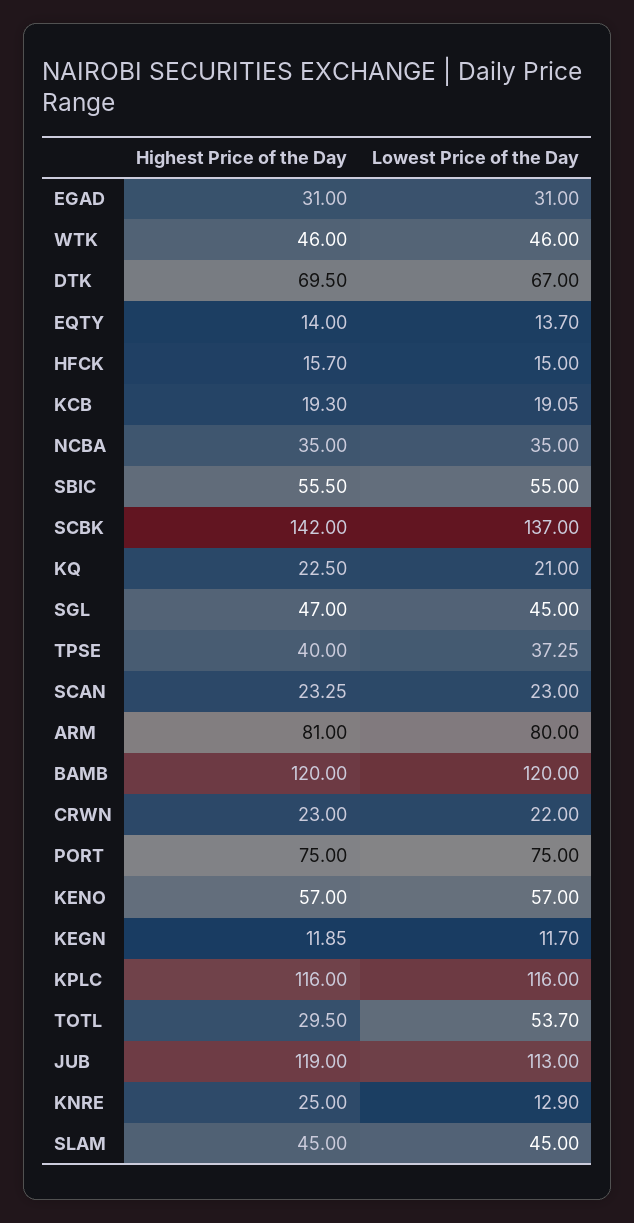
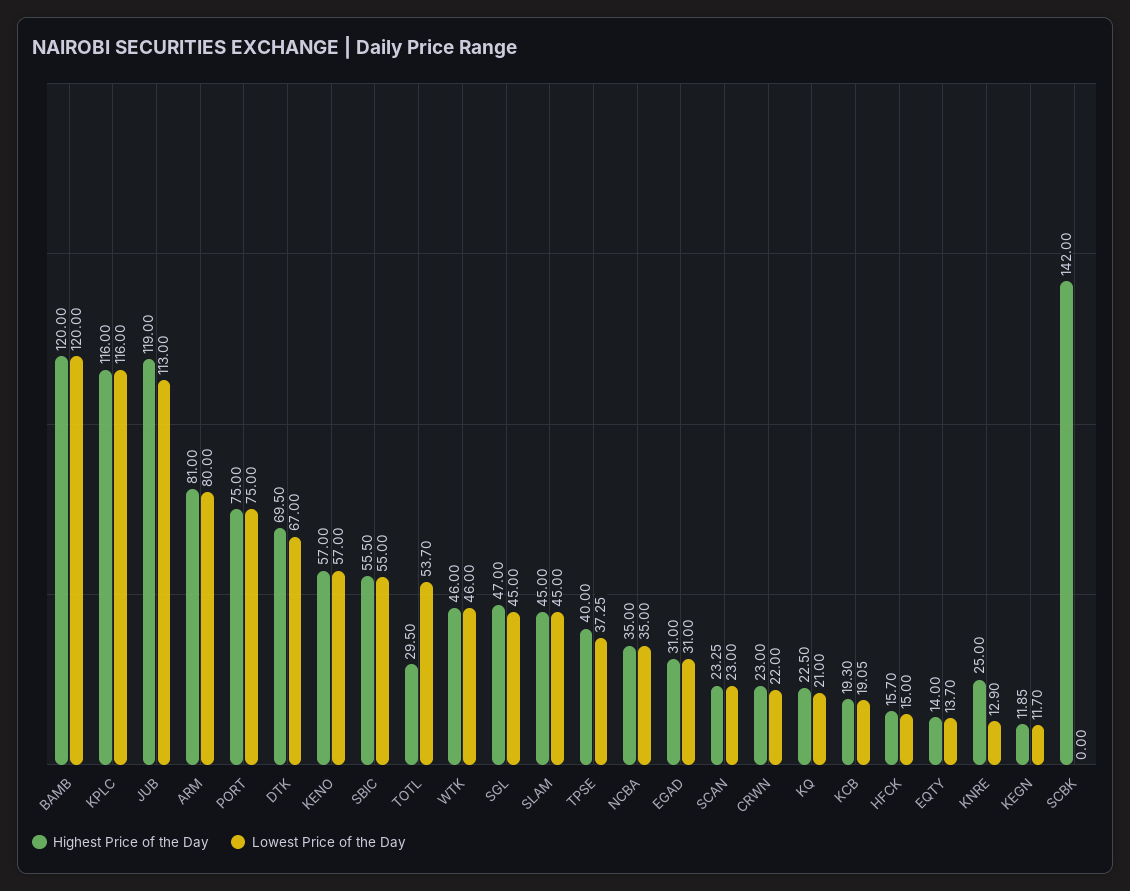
  {
    "Highest Price of the Day": {
      "EGAD": 31,
      "WTK": 46,
      "DTK": 69.5,
      "EQTY": 14,
      "HFCK": 15.7,
      "KCB": 19.3,
      "NCBA": 35,
      "SBIC": 55.5,
      "SCBK": 142,
      "KQ": 22.5,
      "SGL": 47,
      "TPSE": 40,
      "SCAN": 23.25,
      "ARM": 81,
      "BAMB": 120,
      "CRWN": 23,
      "PORT": 75,
      "KENO": 57,
      "KEGN": 11.85,
      "KPLC": 116,
      "TOTL": 29.5,
      "JUB": 119,
      "KNRE": 25,
      "SLAM": 45
    },
    "Lowest Price of the Day": {
      "EGAD": 31,
      "WTK": 46,
      "DTK": 67,
      "EQTY": 13.7,
      "HFCK": 15,
      "KCB": 19.05,
      "NCBA": 35,
      "SBIC": 55,
-     "SCBK": 137,
+     "SCBK": 0,
      "KQ": 21,
      "SGL": 45,
      "TPSE": 37.25,
      "SCAN": 23,
      "ARM": 80,
      "BAMB": 120,
      "CRWN": 22,
      "PORT": 75,
      "KENO": 57,
      "KEGN": 11.7,
      "KPLC": 116,
      "TOTL": 53.7,
      "JUB": 113,
      "KNRE": 12.9,
      "SLAM": 45
    }
  }

